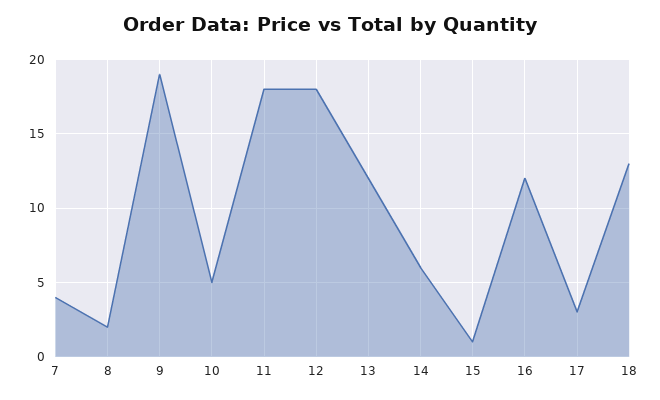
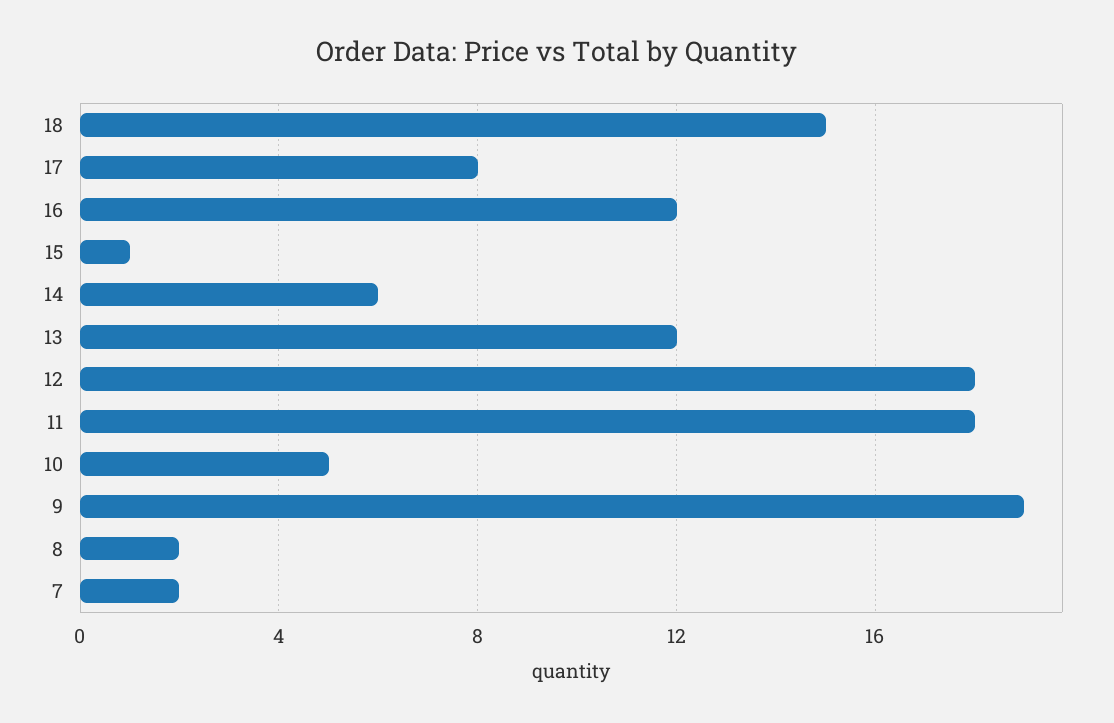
  {
-   "7": 4,
+   "7": 2,
    "8": 2,
    "9": 19,
    "10": 5,
    "11": 18,
    "12": 18,
    "13": 12,
    "14": 6,
    "15": 1,
    "16": 12,
-   "17": 3,
+   "17": 8,
-   "18": 13
+   "18": 15
  }

